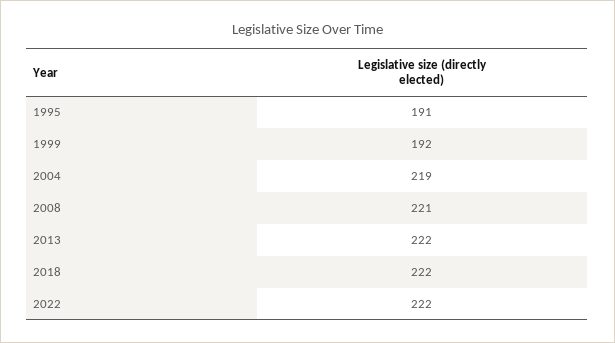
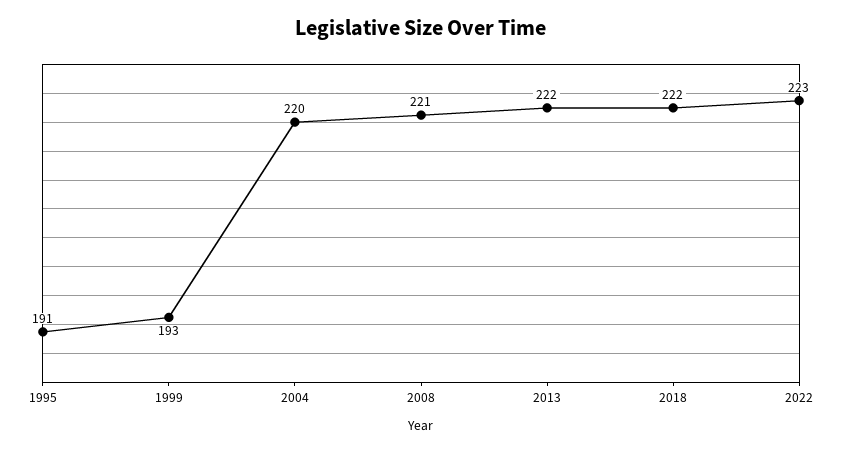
  {
    "1995": 191,
-   "1999": 192,
+   "1999": 193,
-   "2004": 219,
+   "2004": 220,
    "2008": 221,
    "2013": 222,
    "2018": 222,
-   "2022": 222
+   "2022": 223
  }

